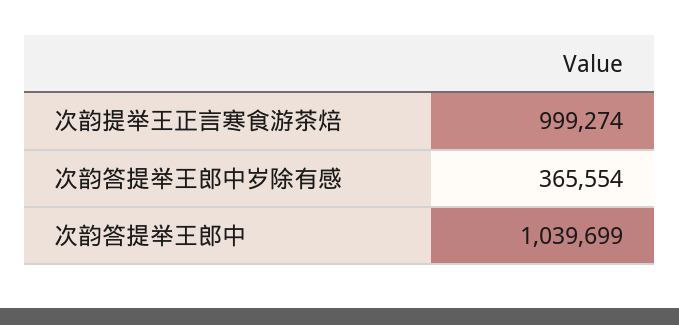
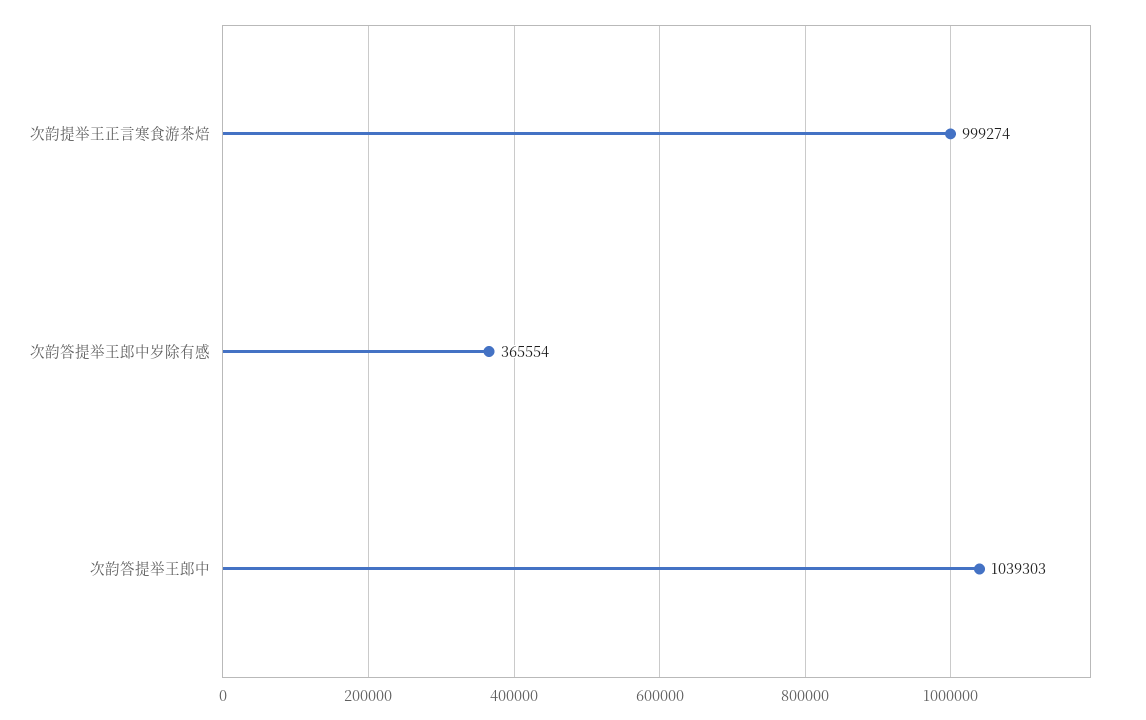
  {
    "次韵提举王正言寒食游茶焙": 999274,
    "次韵答提举王郎中岁除有感": 365554,
-   "次韵答提举王郎中": 1039699
+   "次韵答提举王郎中": 1039303
  }

